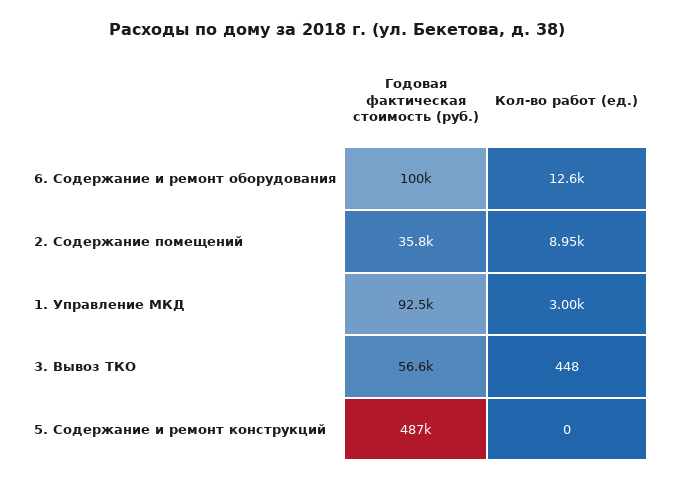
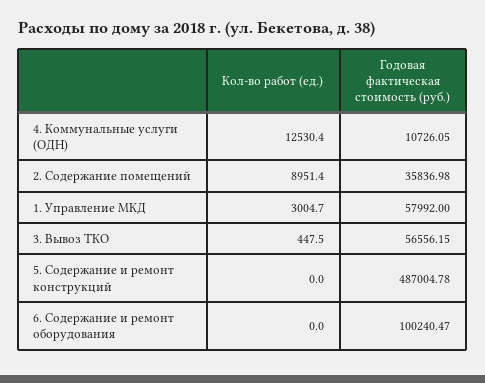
  {
    "Годовая фактическая стоимость (руб.)": {
      "6. Содержание и ремонт оборудования": 100240.47,
      "2. Содержание помещений": 35836.98,
-     "1. Управление МКД": 92500,
+     "1. Управление МКД": 57992,
      "3. Вывоз ТКО": 56556.15,
-     "5. Содержание и ремонт конструкций": 487004.78
+     "5. Содержание и ремонт конструкций": 487004.78,
+     "4. Коммунальные услуги (ОДН)": 10726.05
    },
    "Кол-во работ (ед.)": {
-     "6. Содержание и ремонт оборудования": 12600,
+     "6. Содержание и ремонт оборудования": 0,
      "2. Содержание помещений": 8951.4,
      "1. Управление МКД": 3004.7,
      "3. Вывоз ТКО": 447.5,
-     "5. Содержание и ремонт конструкций": 0
+     "5. Содержание и ремонт конструкций": 0,
+     "4. Коммунальные услуги (ОДН)": 12530.4
    }
  }

